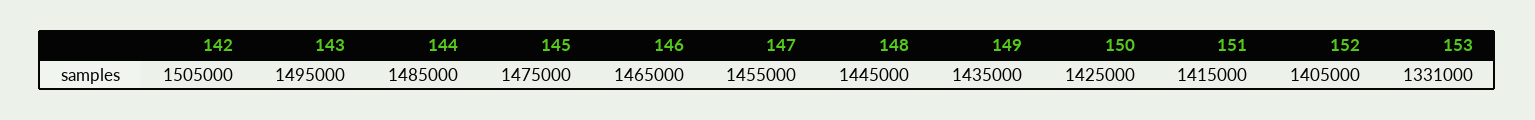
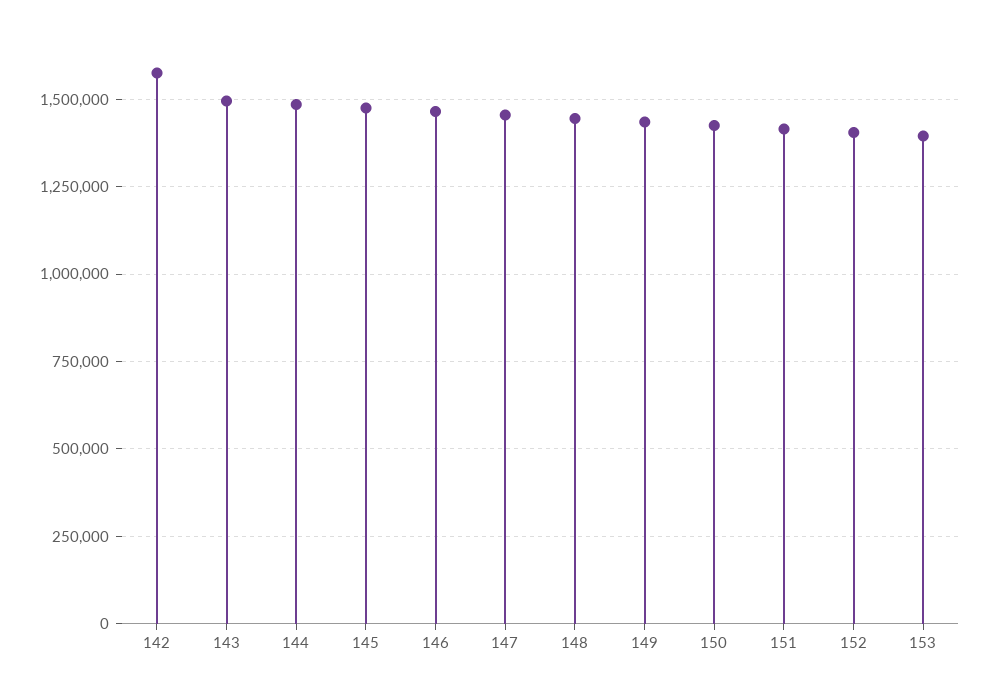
  {
-   "142": 1505000,
+   "142": 1575000,
    "143": 1495000,
    "144": 1485000,
    "145": 1475000,
    "146": 1465000,
    "147": 1455000,
    "148": 1445000,
    "149": 1435000,
    "150": 1425000,
    "151": 1415000,
    "152": 1405000,
-   "153": 1331000
+   "153": 1400000
  }

